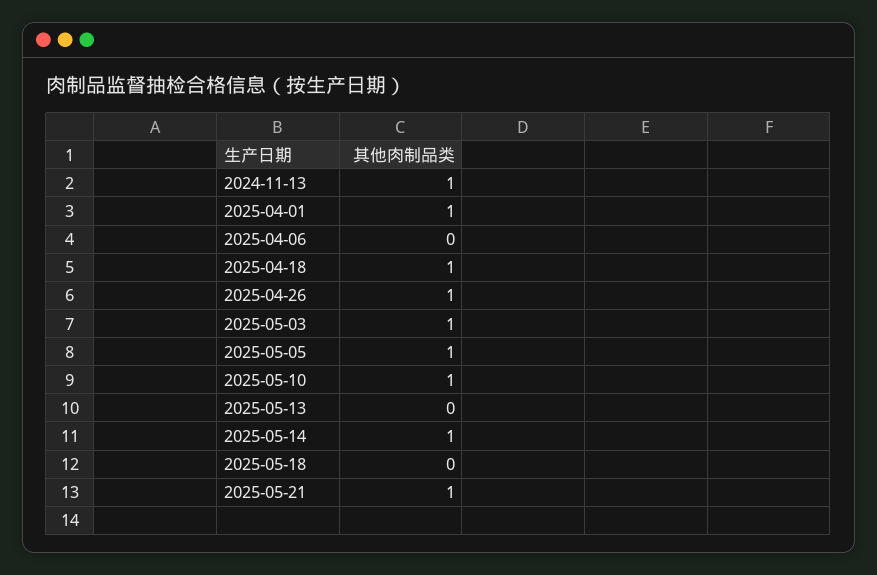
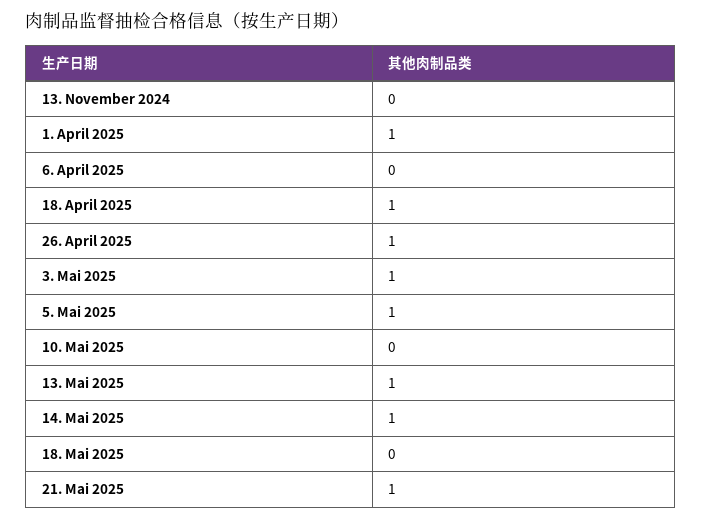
  {
-   "2024-11-13": 1,
+   "2024-11-13": 0,
    "2025-04-01": 1,
    "2025-04-06": 0,
    "2025-04-18": 1,
    "2025-04-26": 1,
    "2025-05-03": 1,
    "2025-05-05": 1,
-   "2025-05-10": 1,
+   "2025-05-10": 0,
-   "2025-05-13": 0,
+   "2025-05-13": 1,
    "2025-05-14": 1,
    "2025-05-18": 0,
    "2025-05-21": 1
  }

